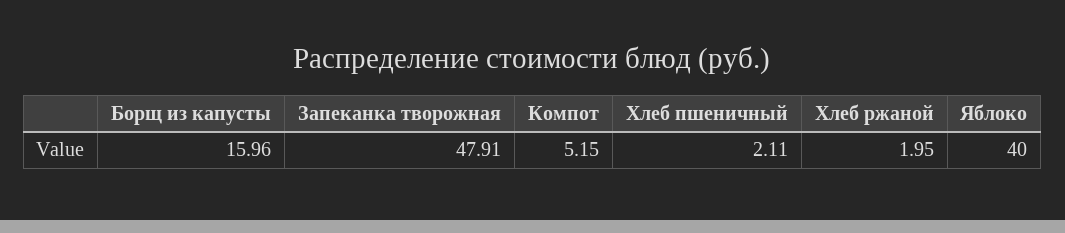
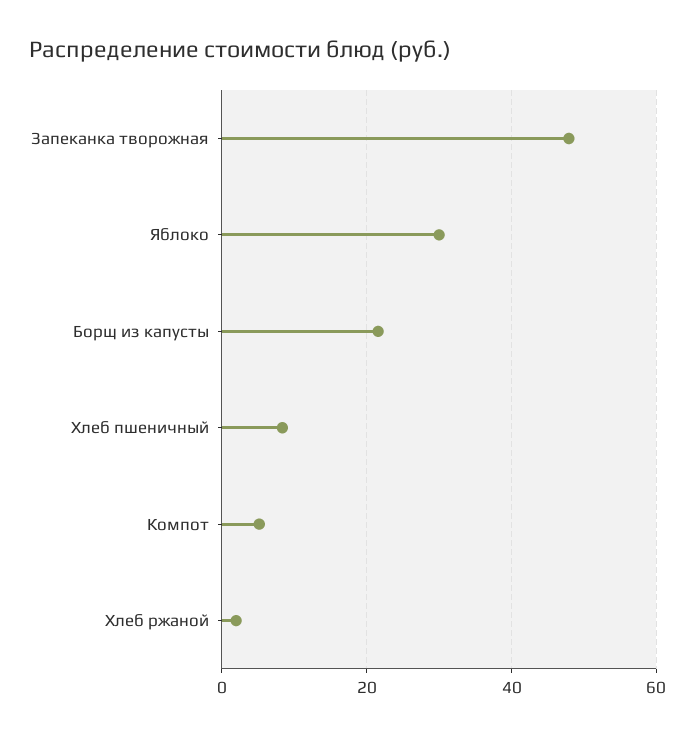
  {
-   "Борщ из капусты": 15.96,
+   "Борщ из капусты": 22,
    "Запеканка творожная": 47.91,
    "Компот": 5.15,
-   "Хлеб пшеничный": 2.11,
+   "Хлеб пшеничный": 8,
    "Хлеб ржаной": 1.95,
-   "Яблоко": 40
+   "Яблоко": 30
  }

